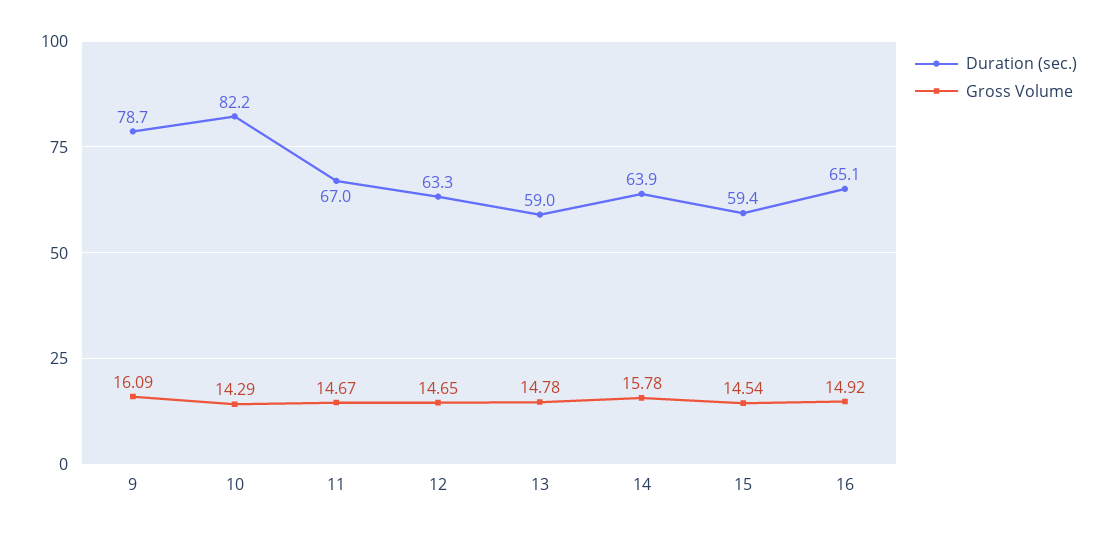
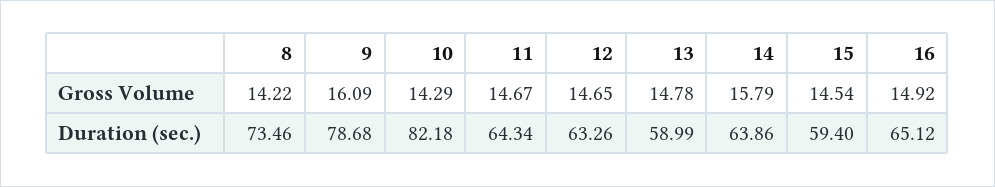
  {
    "Duration (sec.)": {
      "9": 78.68,
      "10": 82.18,
-     "11": 67,
+     "11": 64.34,
      "12": 63.26,
      "13": 58.99,
      "14": 63.86,
      "15": 59.4,
-     "16": 65.12
+     "16": 65.12,
+     "8": 73.46
    },
    "Gross Volume": {
      "9": 16.09,
      "10": 14.29,
      "11": 14.67,
      "12": 14.65,
      "13": 14.78,
-     "14": 15.78,
+     "14": 15.79,
      "15": 14.54,
-     "16": 14.92
+     "16": 14.92,
+     "8": 14.22
    }
  }

